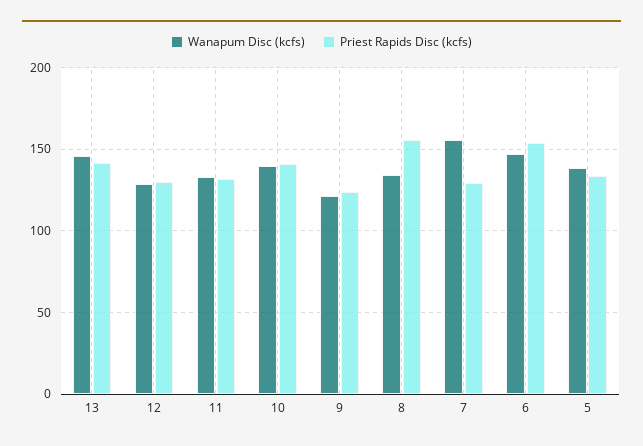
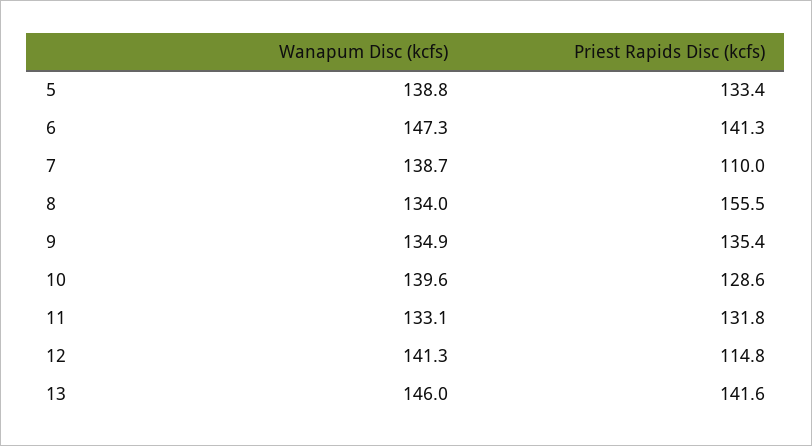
  {
    "Wanapum Disc (kcfs)": {
      "13": 146,
-     "12": 130,
+     "12": 141.3,
      "11": 133.1,
      "10": 139.6,
-     "9": 120,
+     "9": 134.9,
      "8": 134,
-     "7": 155,
+     "7": 138.7,
      "6": 147.3,
      "5": 138.8
    },
    "Priest Rapids Disc (kcfs)": {
      "13": 141.6,
-     "12": 130,
+     "12": 114.8,
      "11": 131.8,
-     "10": 140,
+     "10": 128.6,
-     "9": 125,
+     "9": 135.4,
      "8": 155.5,
-     "7": 130,
+     "7": 110,
-     "6": 155,
+     "6": 141.3,
      "5": 133.4
    }
  }

